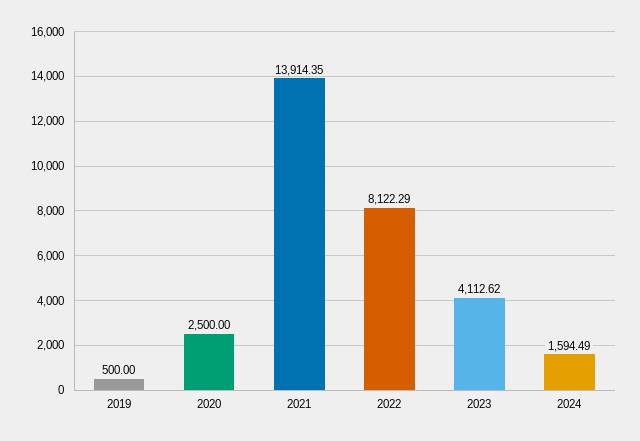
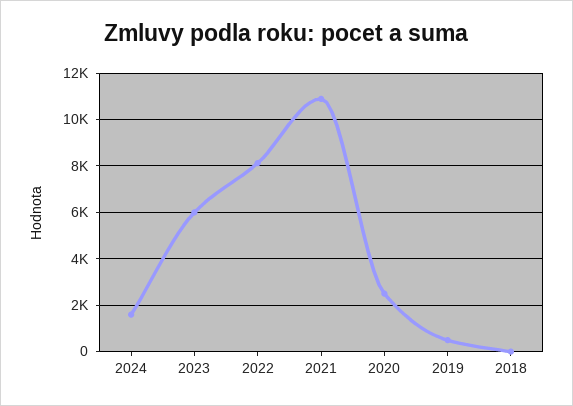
  {
    "2019": 500,
    "2020": 2500,
-   "2021": 13914.35,
+   "2021": 11000,
    "2022": 8122.29,
-   "2023": 4112.62,
+   "2023": 6000,
-   "2024": 1594.49
+   "2024": 1594.49,
+   "2018": 0
  }

